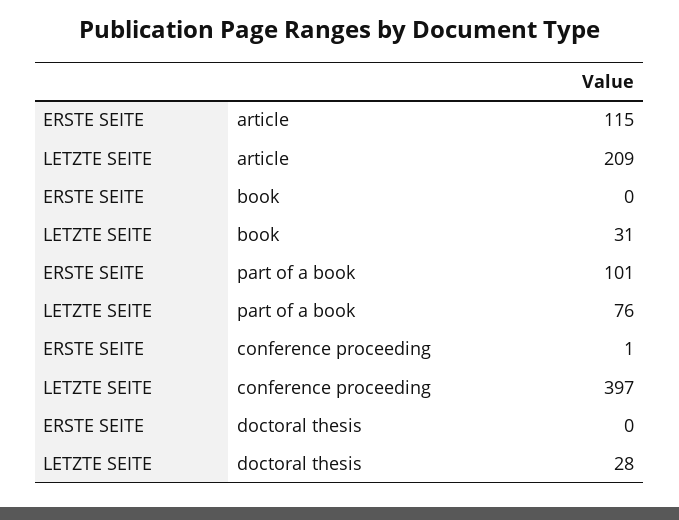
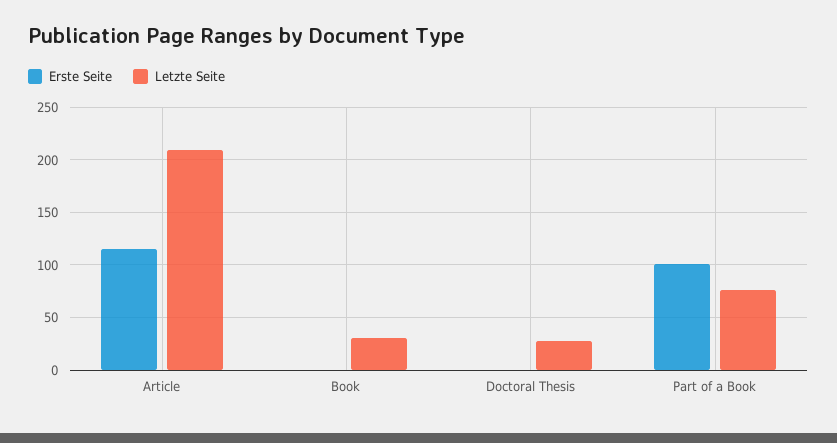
  {
    "ERSTE SEITE": {
      "article": 115,
      "book": 0,
      "part of a book": 101,
-     "conference proceeding": 1,
      "doctoral thesis": 0
    },
    "LETZTE SEITE": {
      "article": 209,
      "book": 31,
      "part of a book": 76,
-     "conference proceeding": 397,
      "doctoral thesis": 28
    }
  }

